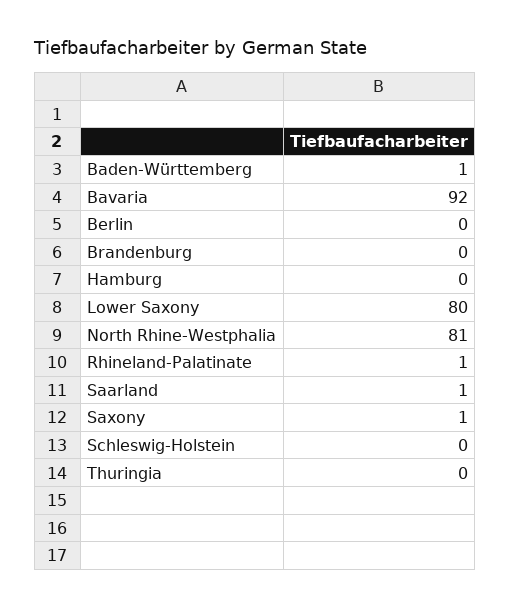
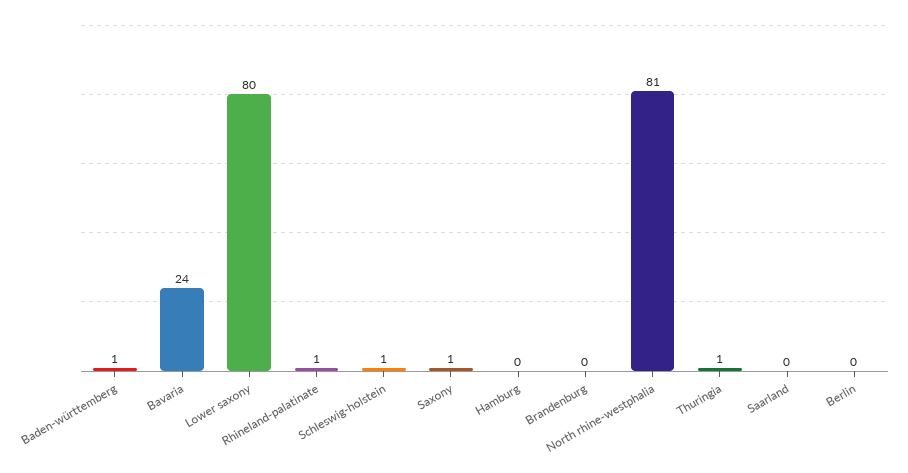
  {
    "Baden-Württemberg": 1,
-   "Bavaria": 92,
+   "Bavaria": 24,
    "Berlin": 0,
    "Brandenburg": 0,
    "Hamburg": 0,
    "Lower Saxony": 80,
    "North Rhine-Westphalia": 81,
    "Rhineland-Palatinate": 1,
-   "Saarland": 1,
+   "Saarland": 0,
    "Saxony": 1,
-   "Schleswig-Holstein": 0,
+   "Schleswig-Holstein": 1,
-   "Thuringia": 0
+   "Thuringia": 1
  }

